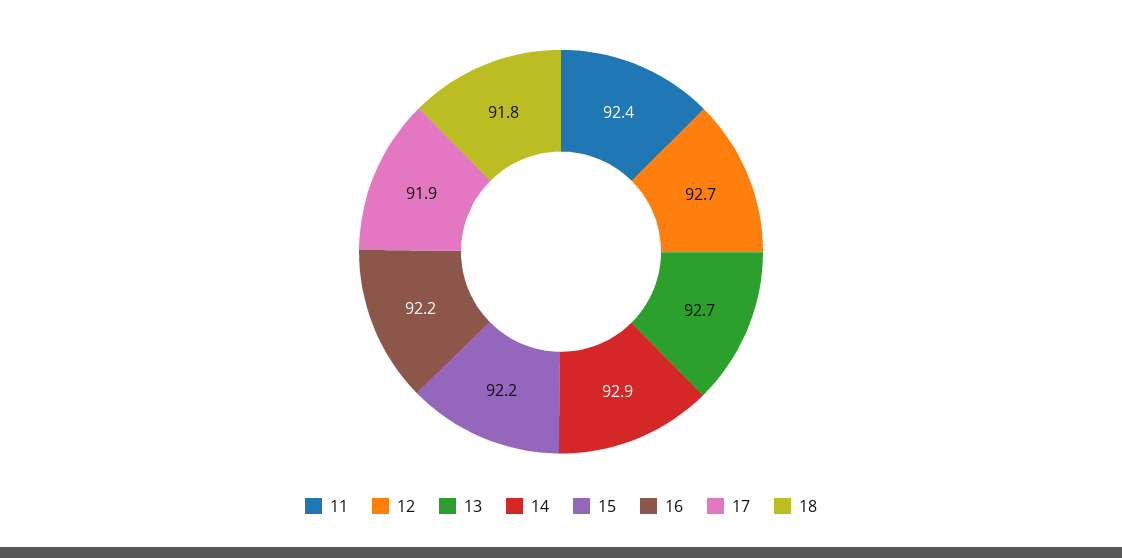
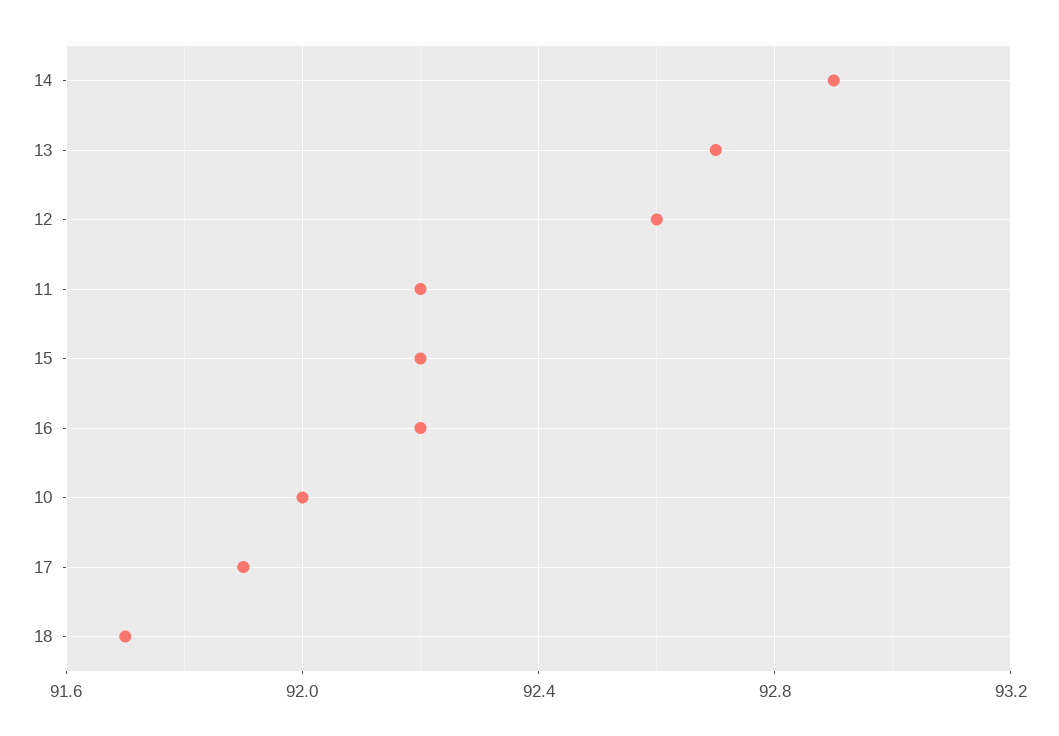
  {
-   "11": 92.4,
+   "11": 92.2,
-   "12": 92.7,
+   "12": 92.6,
    "13": 92.7,
    "14": 92.9,
    "15": 92.2,
    "16": 92.2,
    "17": 91.9,
-   "18": 91.8
+   "18": 91.7,
+   "10": 92
  }

